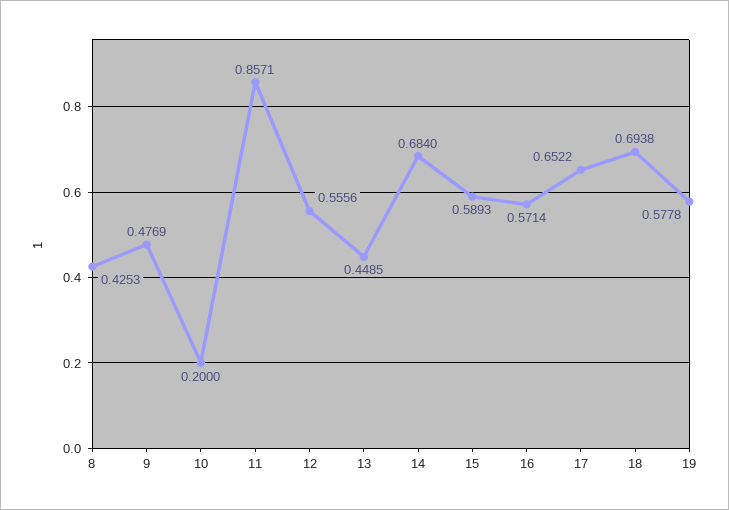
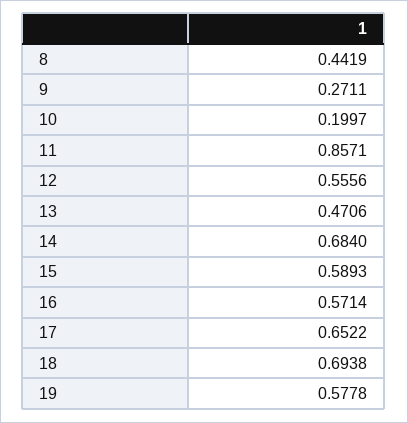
  {
-   "8": 0.4253,
+   "8": 0.4419,
-   "9": 0.4769,
+   "9": 0.2711,
-   "10": 0.2,
+   "10": 0.1997,
    "11": 0.8571,
    "12": 0.5556,
-   "13": 0.4485,
+   "13": 0.4706,
    "14": 0.684,
    "15": 0.5893,
    "16": 0.5714,
    "17": 0.6522,
    "18": 0.6938,
    "19": 0.5778
  }

